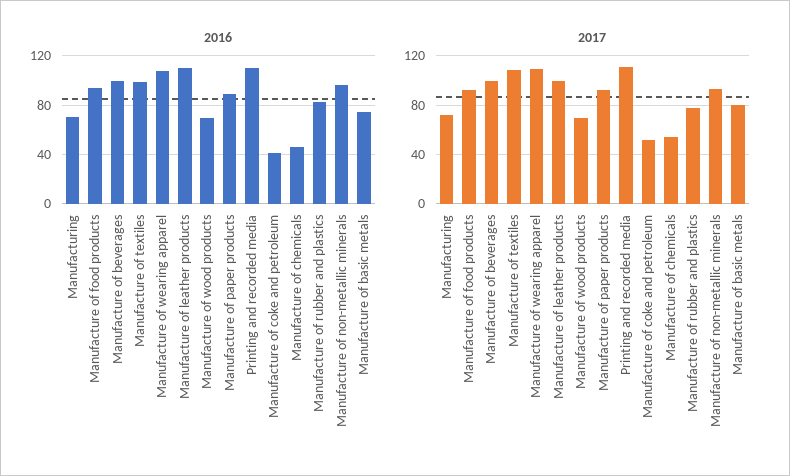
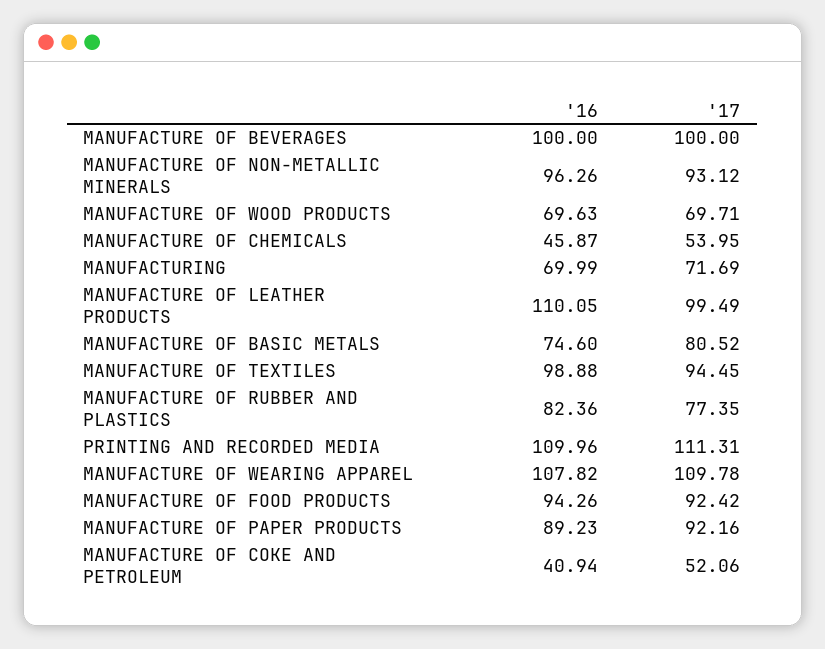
  {
    "2016": {
      "Manufacturing": 69.99,
      "Manufacture of food products": 94.26,
      "Manufacture of beverages": 100,
      "Manufacture of textiles": 98.88,
      "Manufacture of wearing apparel": 107.82,
      "Manufacture of leather products": 110.05,
      "Manufacture of wood products": 69.63,
      "Manufacture of paper products": 89.23,
      "Printing and recorded media": 109.96,
      "Manufacture of coke and petroleum": 40.94,
      "Manufacture of chemicals": 45.87,
      "Manufacture of rubber and plastics": 82.36,
      "Manufacture of non-metallic minerals": 96.26,
      "Manufacture of basic metals": 74.6
    },
    "2017": {
      "Manufacturing": 71.69,
      "Manufacture of food products": 92.42,
      "Manufacture of beverages": 100,
-     "Manufacture of textiles": 110,
+     "Manufacture of textiles": 94.45,
      "Manufacture of wearing apparel": 109.78,
      "Manufacture of leather products": 99.49,
      "Manufacture of wood products": 69.71,
      "Manufacture of paper products": 92.16,
      "Printing and recorded media": 111.31,
      "Manufacture of coke and petroleum": 52.06,
      "Manufacture of chemicals": 53.95,
      "Manufacture of rubber and plastics": 77.35,
      "Manufacture of non-metallic minerals": 93.12,
      "Manufacture of basic metals": 80.52
    }
  }

